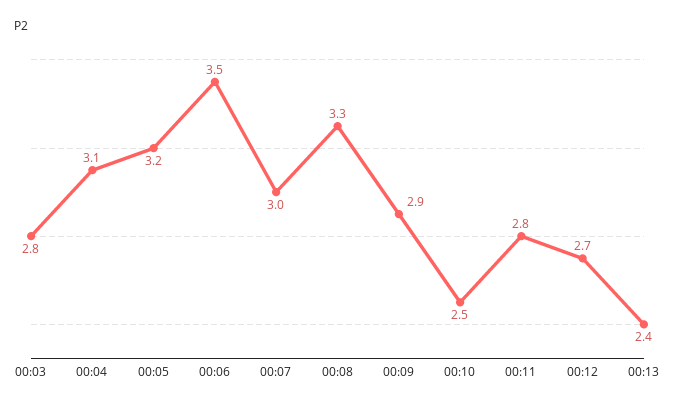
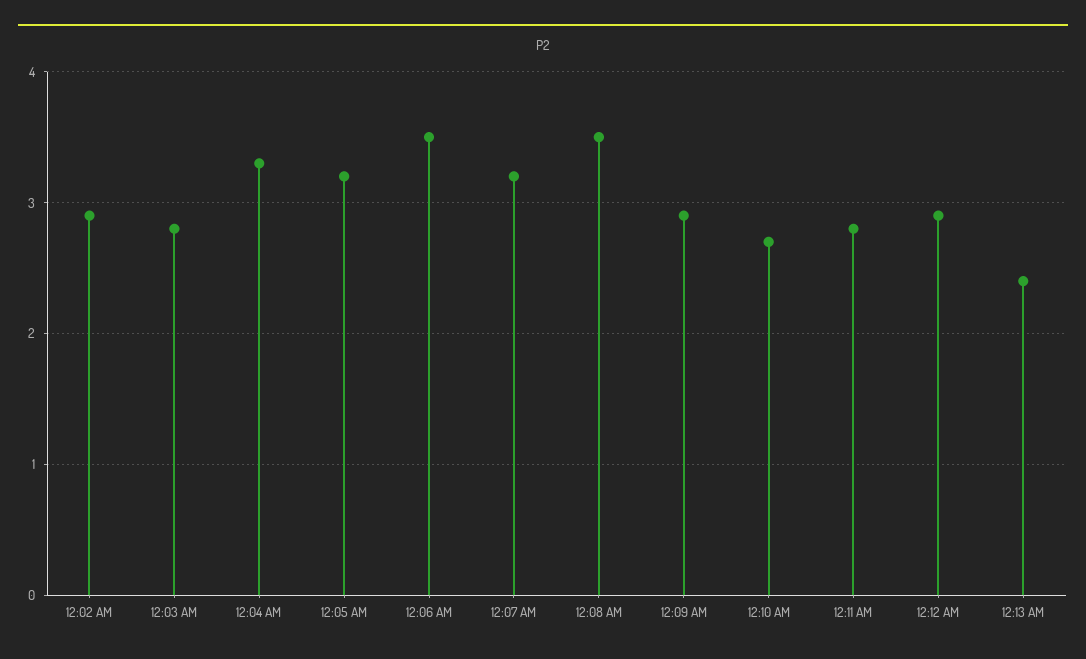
  {
    "00:03": 2.8,
-   "00:04": 3.1,
+   "00:04": 3.3,
    "00:05": 3.2,
    "00:06": 3.5,
-   "00:07": 3,
+   "00:07": 3.2,
-   "00:08": 3.3,
+   "00:08": 3.5,
    "00:09": 2.9,
-   "00:10": 2.5,
+   "00:10": 2.7,
    "00:11": 2.8,
-   "00:12": 2.7,
+   "00:12": 2.9,
-   "00:13": 2.4
+   "00:13": 2.4,
+   "12:02 AM": 2.9
  }

